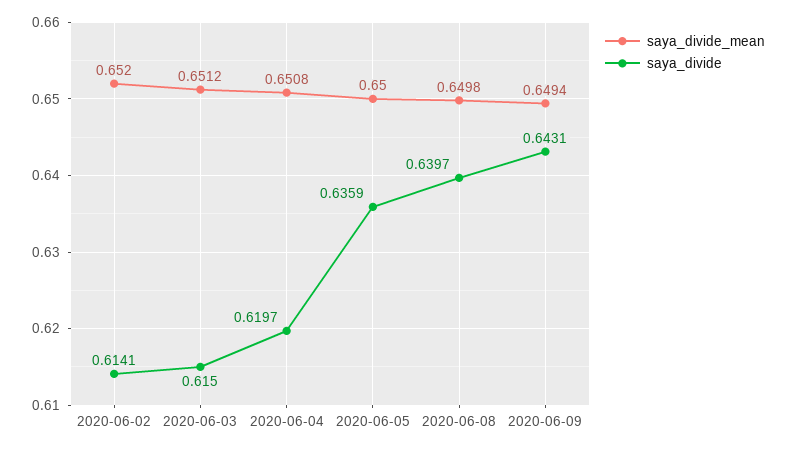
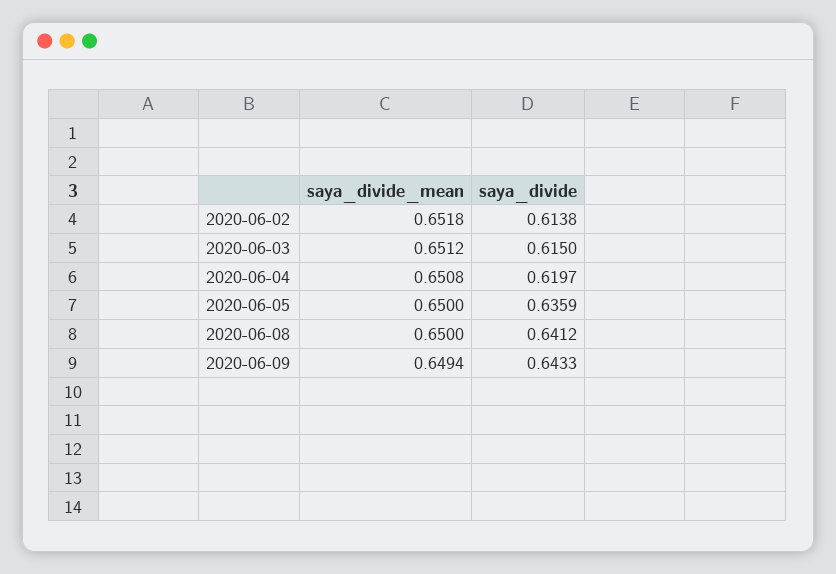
  {
    "saya_divide_mean": {
-     "2020-06-02": 0.652,
+     "2020-06-02": 0.6518,
      "2020-06-03": 0.6512,
      "2020-06-04": 0.6508,
      "2020-06-05": 0.65,
-     "2020-06-08": 0.6498,
+     "2020-06-08": 0.65,
      "2020-06-09": 0.6494
    },
    "saya_divide": {
-     "2020-06-02": 0.6141,
+     "2020-06-02": 0.6138,
      "2020-06-03": 0.615,
      "2020-06-04": 0.6197,
      "2020-06-05": 0.6359,
-     "2020-06-08": 0.6397,
+     "2020-06-08": 0.6412,
-     "2020-06-09": 0.6431
+     "2020-06-09": 0.6433
    }
  }

